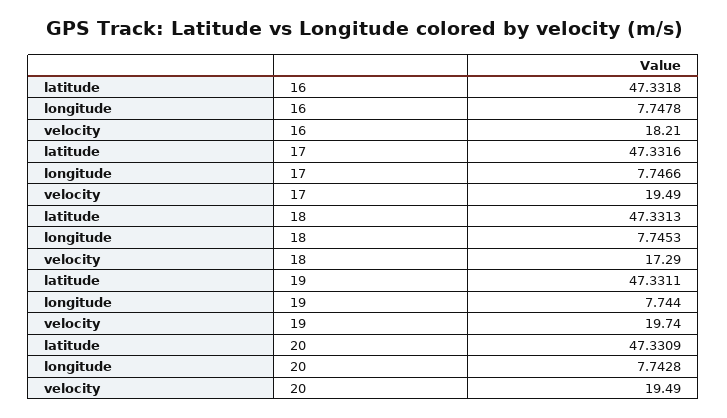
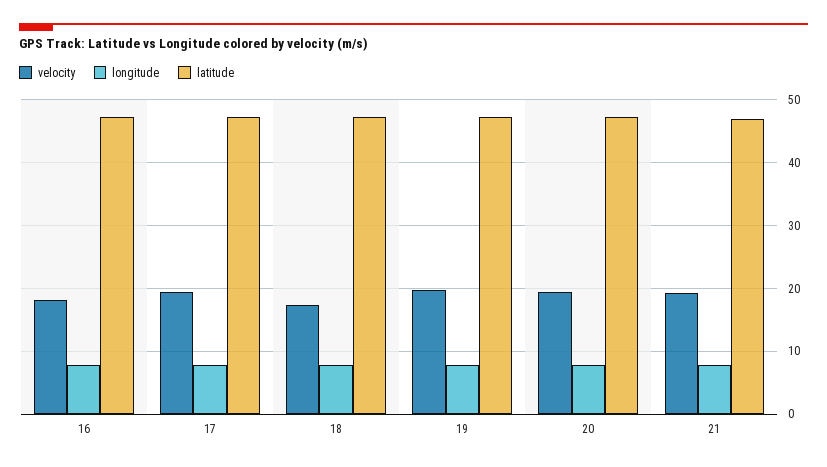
  {
    "latitude": {
      "16": 47.3318,
      "17": 47.3316,
      "18": 47.3313,
      "19": 47.3311,
-     "20": 47.3309
+     "20": 47.3309,
+     "21": 47
    },
    "longitude": {
      "16": 7.7478,
      "17": 7.7466,
      "18": 7.7453,
      "19": 7.744,
-     "20": 7.7428
+     "20": 7.7428,
+     "21": 8
    },
    "velocity": {
      "16": 18.21,
      "17": 19.49,
      "18": 17.29,
      "19": 19.74,
-     "20": 19.49
+     "20": 19.49,
+     "21": 19
    }
  }

